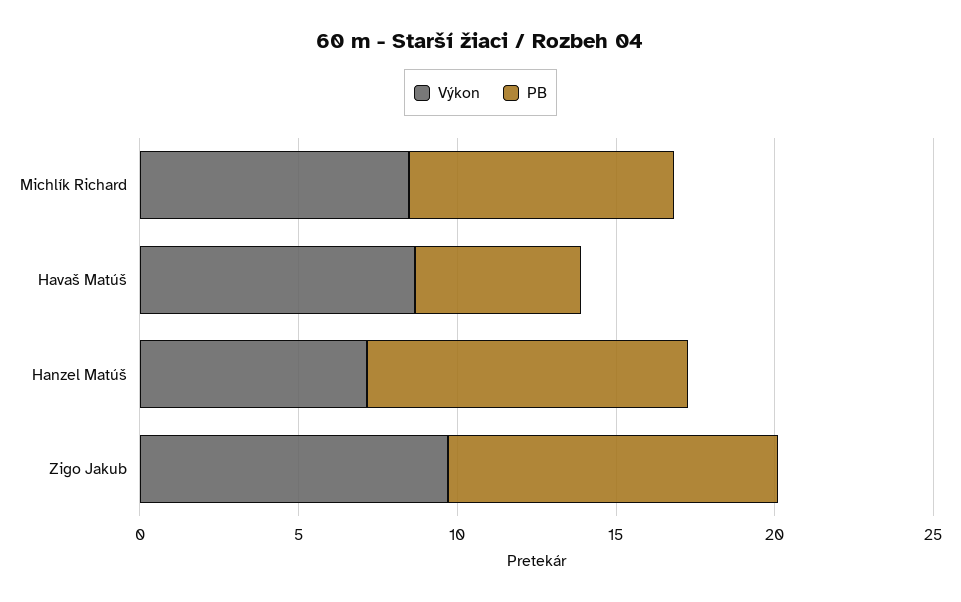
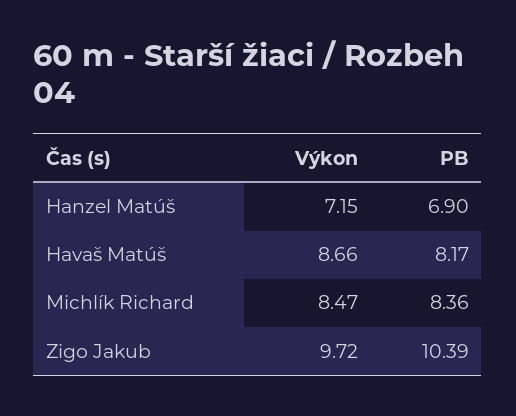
  {
    "Výkon": {
      "Michlík Richard": 8.47,
      "Havaš Matúš": 8.66,
      "Hanzel Matúš": 7.15,
      "Zigo Jakub": 9.72
    },
    "PB": {
      "Michlík Richard": 8.36,
-     "Havaš Matúš": 5,
+     "Havaš Matúš": 8.17,
-     "Hanzel Matúš": 10,
+     "Hanzel Matúš": 6.9,
      "Zigo Jakub": 10.39
    }
  }

